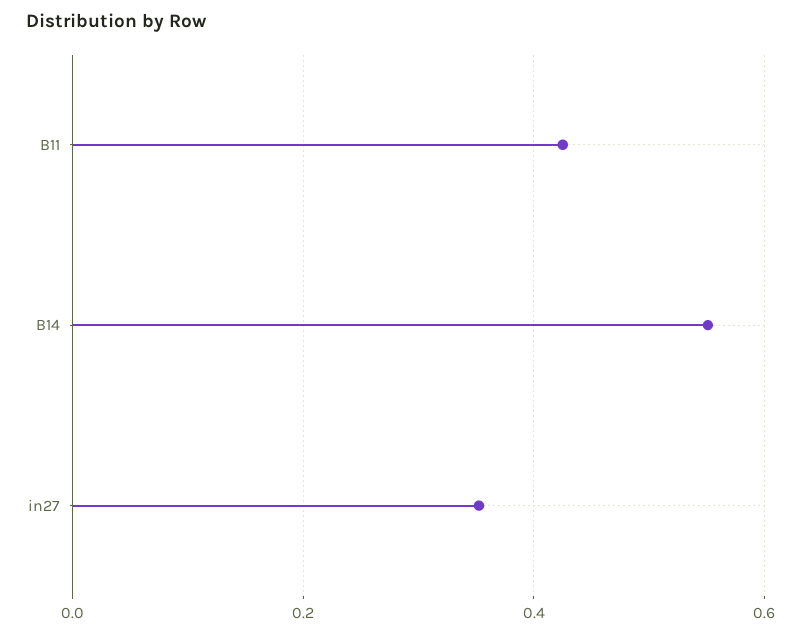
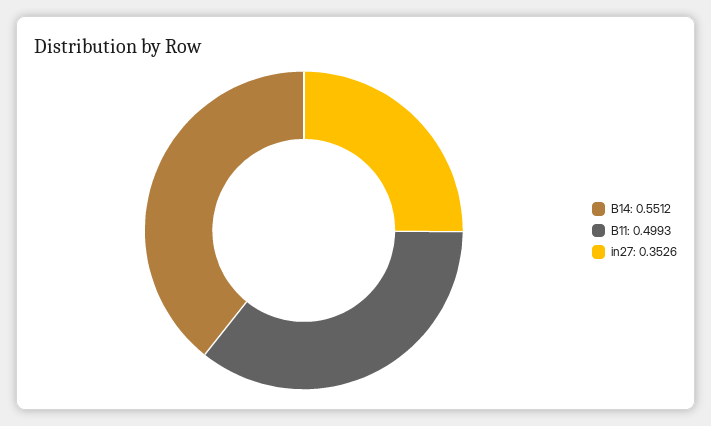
  {
-   "B11": 0.42,
+   "B11": 0.4993,
    "B14": 0.5512,
    "in27": 0.3526
  }

